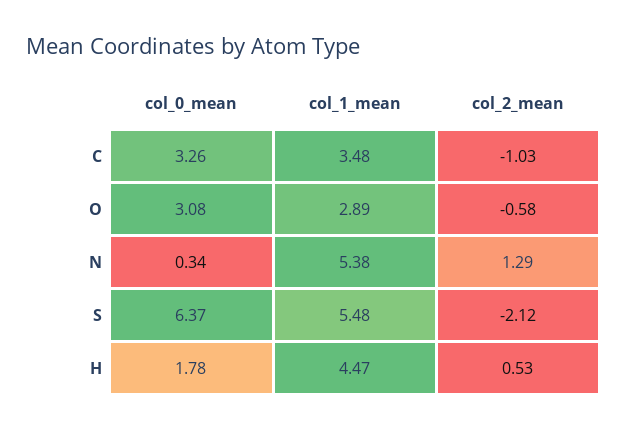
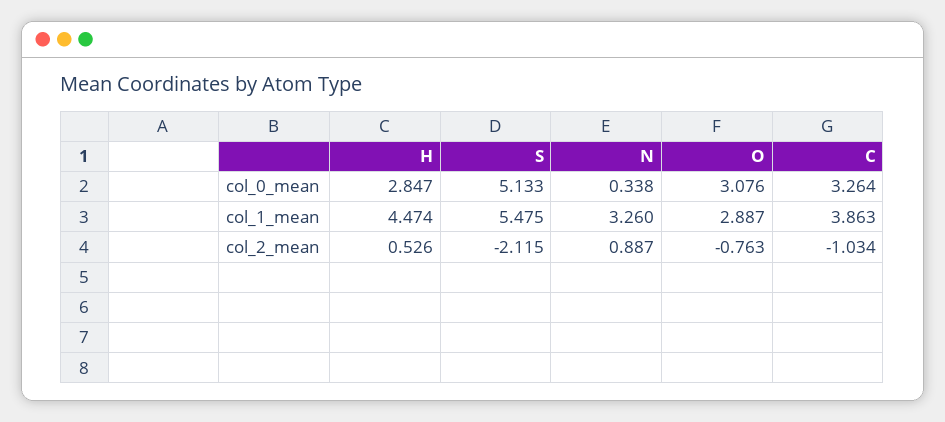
  {
    "col_0_mean": {
      "C": 3.264,
      "O": 3.076,
      "N": 0.338,
-     "S": 6.37,
+     "S": 5.133,
-     "H": 1.78
+     "H": 2.847
    },
    "col_1_mean": {
-     "C": 3.48,
+     "C": 3.863,
      "O": 2.887,
-     "N": 5.38,
+     "N": 3.26,
      "S": 5.475,
      "H": 4.474
    },
    "col_2_mean": {
      "C": -1.034,
-     "O": -0.58,
+     "O": -0.763,
-     "N": 1.29,
+     "N": 0.887,
      "S": -2.115,
      "H": 0.526
    }
  }

